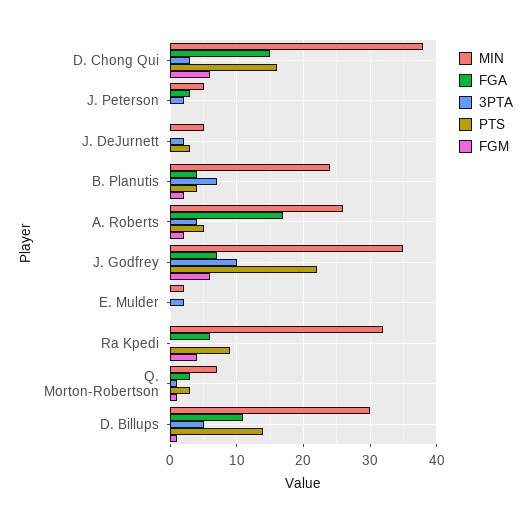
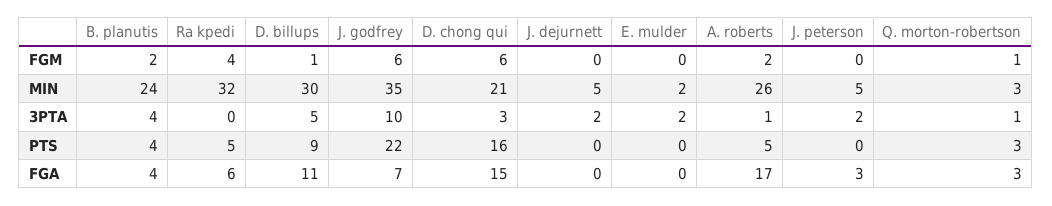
  {
    "MIN": {
-     "D. Chong Qui": 38,
+     "D. Chong Qui": 21,
      "J. Peterson": 5,
      "J. DeJurnett": 5,
      "B. Planutis": 24,
      "A. Roberts": 26,
      "J. Godfrey": 35,
      "E. Mulder": 2,
      "Ra Kpedi": 32,
-     "Q. Morton-Robertson": 7,
+     "Q. Morton-Robertson": 3,
      "D. Billups": 30
    },
    "FGA": {
      "D. Chong Qui": 15,
      "J. Peterson": 3,
      "J. DeJurnett": 0,
      "B. Planutis": 4,
      "A. Roberts": 17,
      "J. Godfrey": 7,
      "E. Mulder": 0,
      "Ra Kpedi": 6,
      "Q. Morton-Robertson": 3,
      "D. Billups": 11
    },
    "3PTA": {
      "D. Chong Qui": 3,
      "J. Peterson": 2,
      "J. DeJurnett": 2,
-     "B. Planutis": 7,
+     "B. Planutis": 4,
-     "A. Roberts": 4,
+     "A. Roberts": 1,
      "J. Godfrey": 10,
      "E. Mulder": 2,
      "Ra Kpedi": 0,
      "Q. Morton-Robertson": 1,
      "D. Billups": 5
    },
    "PTS": {
      "D. Chong Qui": 16,
      "J. Peterson": 0,
-     "J. DeJurnett": 3,
+     "J. DeJurnett": 0,
      "B. Planutis": 4,
      "A. Roberts": 5,
      "J. Godfrey": 22,
      "E. Mulder": 0,
-     "Ra Kpedi": 9,
+     "Ra Kpedi": 5,
      "Q. Morton-Robertson": 3,
-     "D. Billups": 14
+     "D. Billups": 9
    },
    "FGM": {
      "D. Chong Qui": 6,
      "J. Peterson": 0,
      "J. DeJurnett": 0,
      "B. Planutis": 2,
      "A. Roberts": 2,
      "J. Godfrey": 6,
      "E. Mulder": 0,
      "Ra Kpedi": 4,
      "Q. Morton-Robertson": 1,
      "D. Billups": 1
    }
  }

